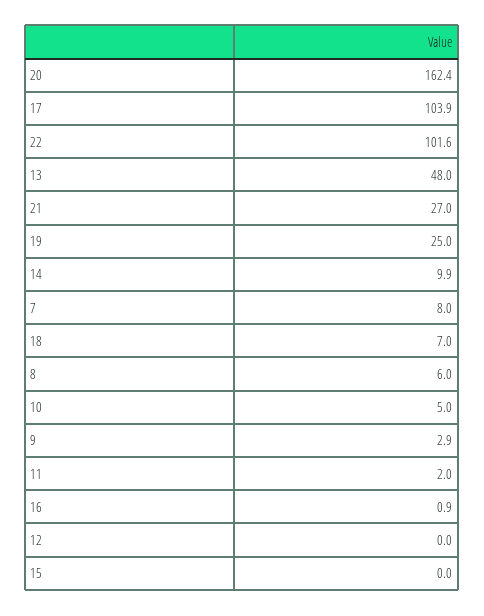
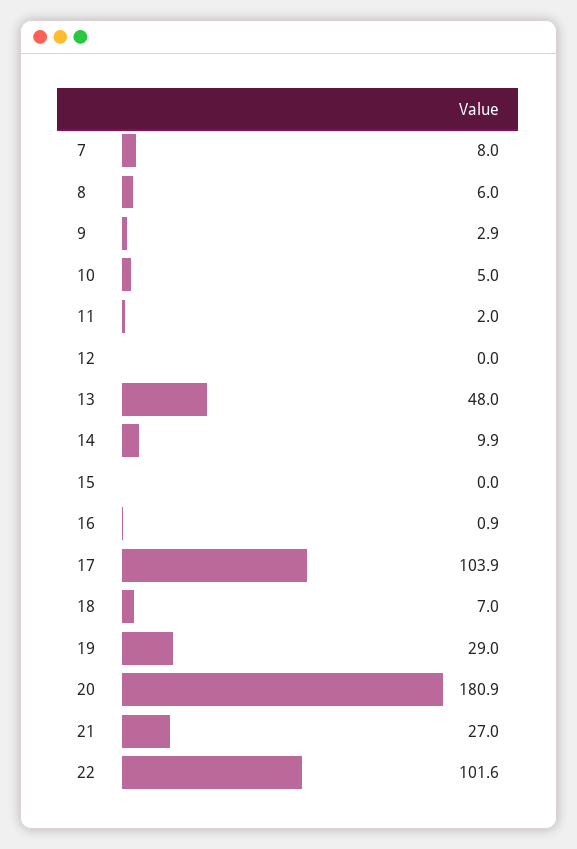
  {
-   "20": 162.4,
+   "20": 180.9,
    "17": 103.9,
    "22": 101.6,
    "13": 48,
    "21": 27,
-   "19": 25,
+   "19": 29,
    "14": 9.9,
    "7": 8,
    "18": 7,
    "8": 6,
    "10": 5,
    "9": 2.9,
    "11": 2,
    "16": 0.9,
    "12": 0,
    "15": 0
  }

